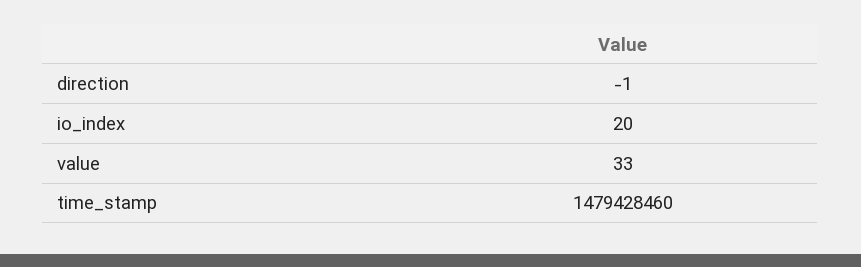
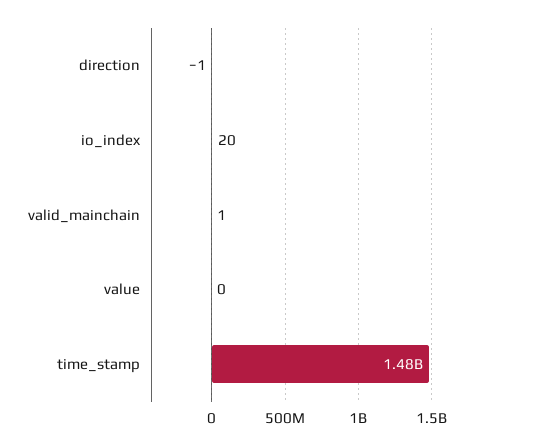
  {
    "direction": -1,
    "io_index": 20,
-   "value": 33,
+   "value": 0,
-   "time_stamp": 1479428460
+   "time_stamp": 1479428460,
+   "valid_mainchain": 1
  }

